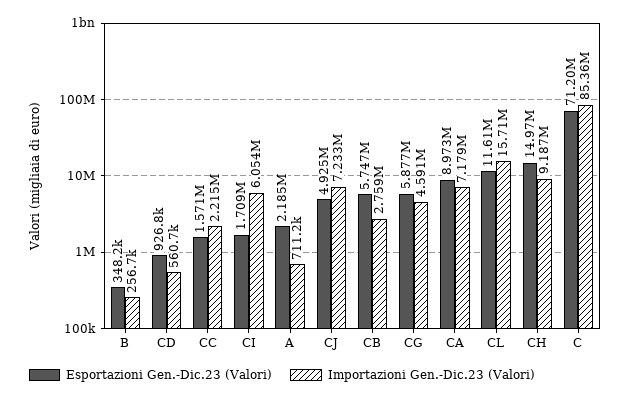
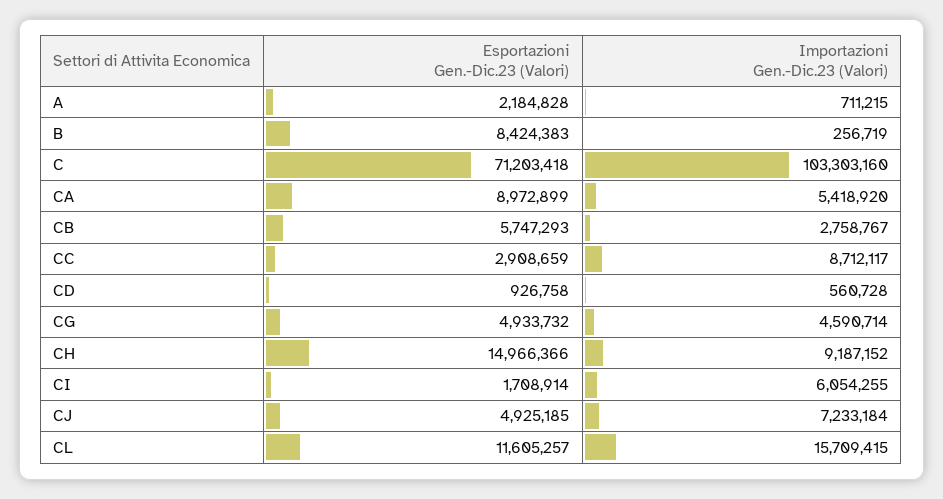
  {
    "Esportazioni Gen.-Dic.23 (Valori)": {
-     "B": 348200,
+     "B": 8424383,
      "CD": 926758,
-     "CC": 1571000,
+     "CC": 2908659,
      "CI": 1708914,
      "A": 2184828,
      "CJ": 4925185,
      "CB": 5747293,
-     "CG": 5877000,
+     "CG": 4933732,
      "CA": 8972899,
      "CL": 11605257,
      "CH": 14966366,
      "C": 71203418
    },
    "Importazioni Gen.-Dic.23 (Valori)": {
      "B": 256719,
      "CD": 560728,
-     "CC": 2215000,
+     "CC": 8712117,
      "CI": 6054255,
      "A": 711215,
      "CJ": 7233184,
      "CB": 2758767,
      "CG": 4590714,
-     "CA": 7179000,
+     "CA": 5418920,
      "CL": 15709415,
      "CH": 9187152,
-     "C": 85360000
+     "C": 103303160
    }
  }

